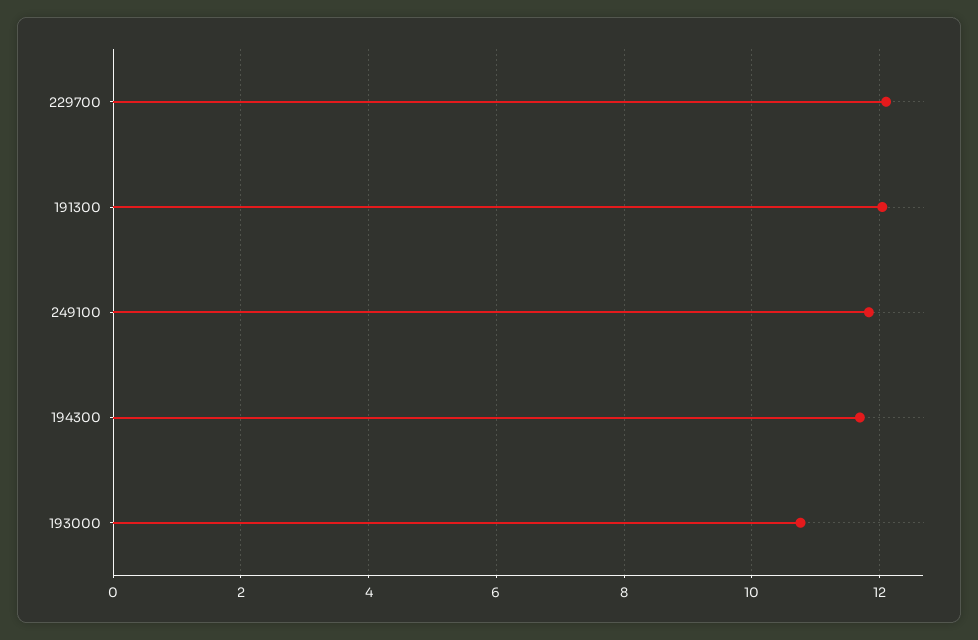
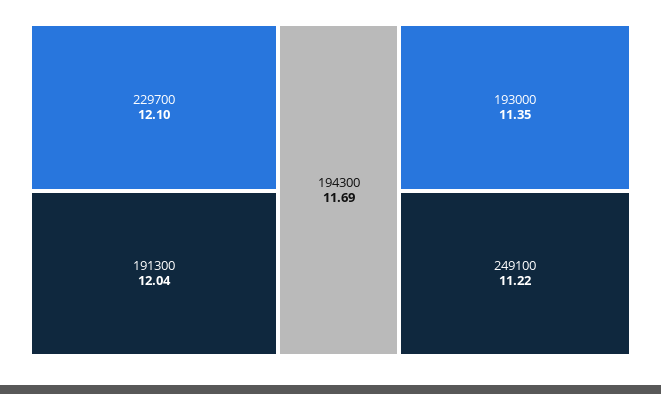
  {
    "229700": 12.1,
    "191300": 12.04,
-   "249100": 11.8,
+   "249100": 11.22,
    "194300": 11.69,
-   "193000": 10.8
+   "193000": 11.35
  }

